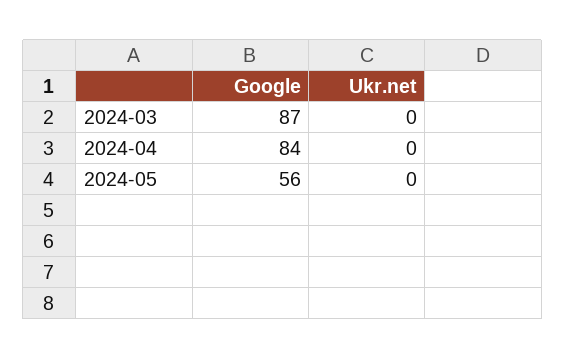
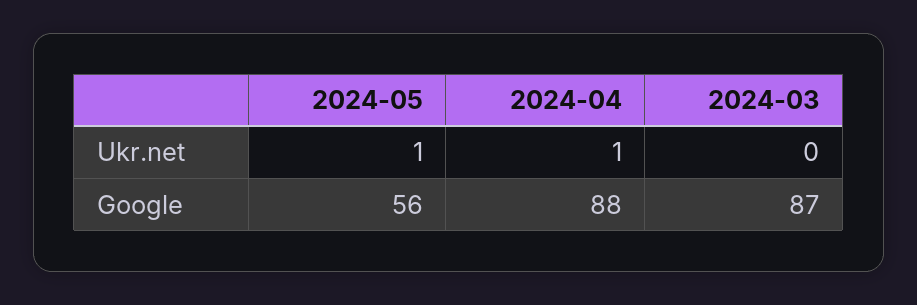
  {
    "Google": {
      "2024-03": 87,
-     "2024-04": 84,
+     "2024-04": 88,
      "2024-05": 56
    },
    "Ukr.net": {
      "2024-03": 0,
-     "2024-04": 0,
+     "2024-04": 1,
-     "2024-05": 0
+     "2024-05": 1
    }
  }

